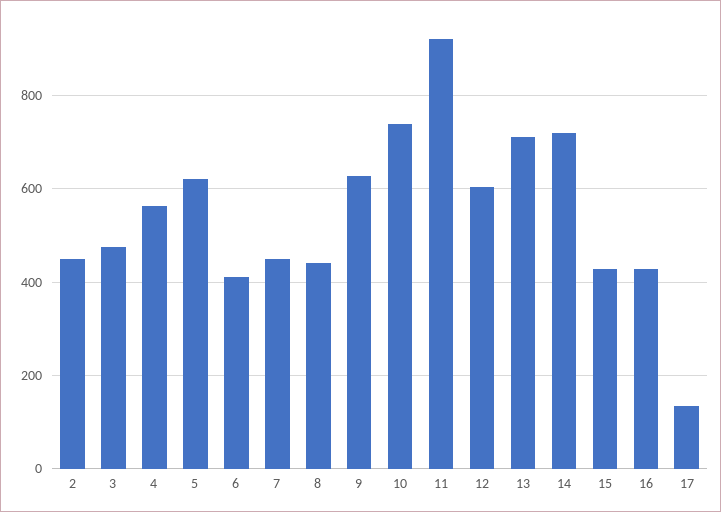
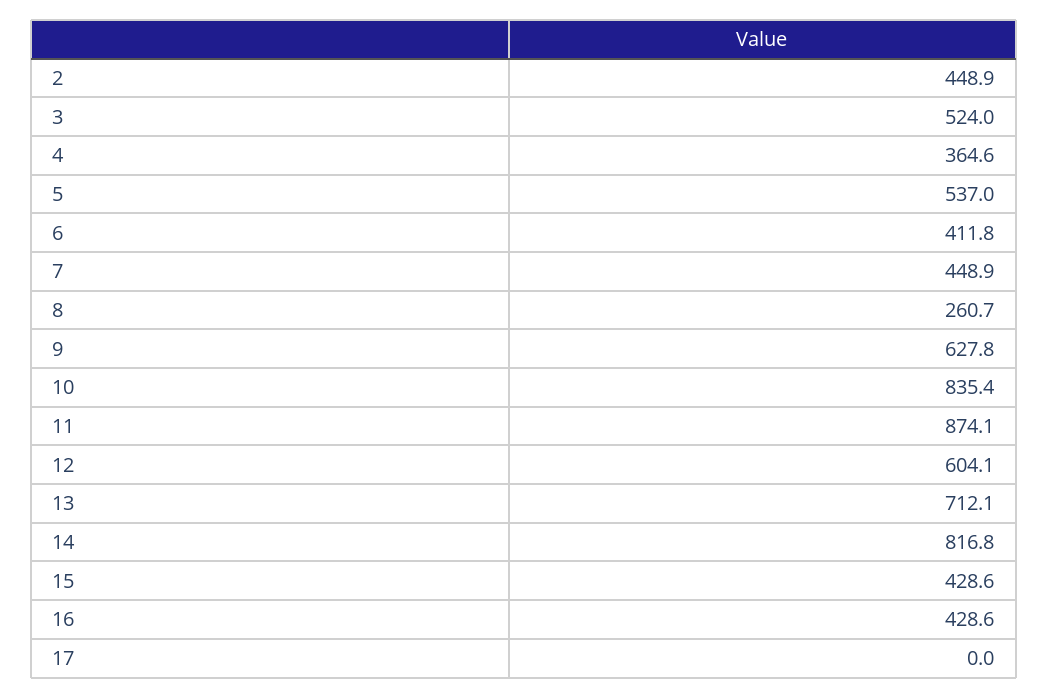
  {
    "2": 448.9,
-   "3": 480,
+   "3": 524,
-   "4": 560,
+   "4": 364.6,
-   "5": 620,
+   "5": 537,
    "6": 411.8,
    "7": 448.9,
-   "8": 440,
+   "8": 260.7,
    "9": 627.8,
-   "10": 740,
+   "10": 835.4,
-   "11": 920,
+   "11": 874.1,
    "12": 604.1,
    "13": 712.1,
-   "14": 720,
+   "14": 816.8,
    "15": 428.6,
    "16": 428.6,
-   "17": 140
+   "17": 0
  }

